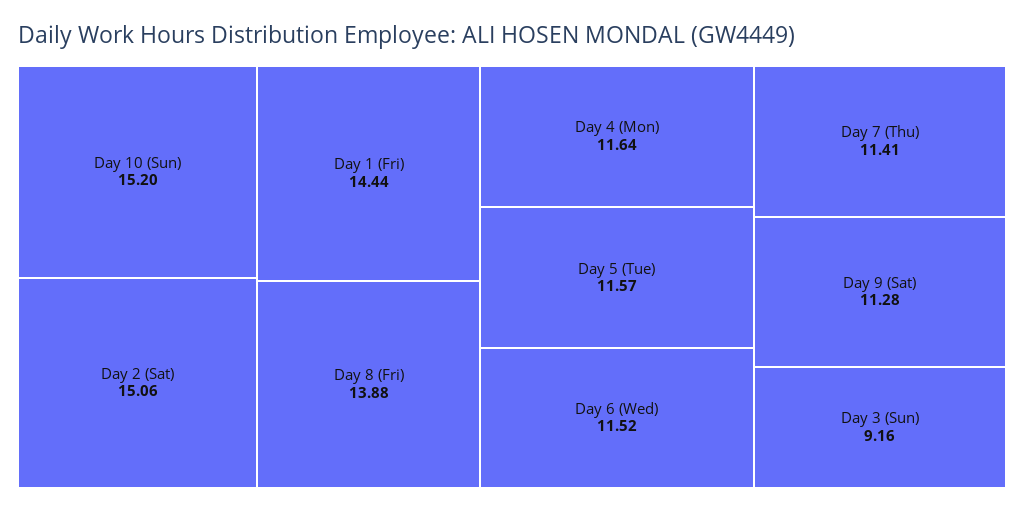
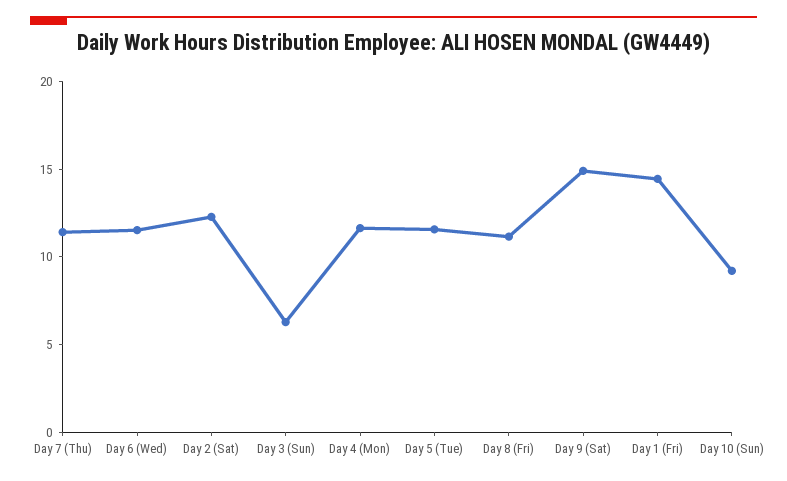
  {
-   "Day 10 (Sun)": 15.2,
+   "Day 10 (Sun)": 9,
-   "Day 2 (Sat)": 15.06,
+   "Day 2 (Sat)": 12,
    "Day 1 (Fri)": 14.44,
-   "Day 8 (Fri)": 13.88,
+   "Day 8 (Fri)": 11,
    "Day 4 (Mon)": 11.64,
    "Day 5 (Tue)": 11.57,
    "Day 6 (Wed)": 11.52,
    "Day 7 (Thu)": 11.41,
-   "Day 9 (Sat)": 11.28,
+   "Day 9 (Sat)": 15,
-   "Day 3 (Sun)": 9.16
+   "Day 3 (Sun)": 6
  }

